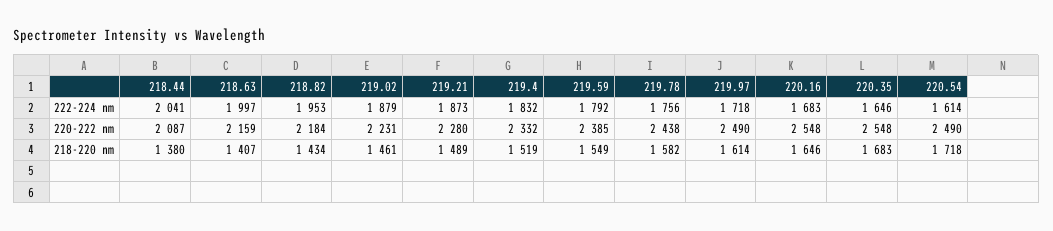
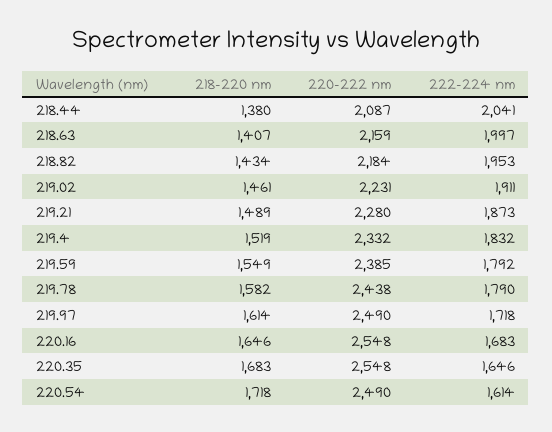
  {
    "218.44": {
      "222-224 nm": 2041,
      "220-222 nm": 2087,
      "218-220 nm": 1380
    },
    "218.63": {
      "222-224 nm": 1997,
      "220-222 nm": 2159,
      "218-220 nm": 1407
    },
    "218.82": {
      "222-224 nm": 1953,
      "220-222 nm": 2184,
      "218-220 nm": 1434
    },
    "219.02": {
-     "222-224 nm": 1879,
+     "222-224 nm": 1911,
      "220-222 nm": 2231,
      "218-220 nm": 1461
    },
    "219.21": {
      "222-224 nm": 1873,
      "220-222 nm": 2280,
      "218-220 nm": 1489
    },
    "219.4": {
      "222-224 nm": 1832,
      "220-222 nm": 2332,
      "218-220 nm": 1519
    },
    "219.59": {
      "222-224 nm": 1792,
      "220-222 nm": 2385,
      "218-220 nm": 1549
    },
    "219.78": {
-     "222-224 nm": 1756,
+     "222-224 nm": 1790,
      "220-222 nm": 2438,
      "218-220 nm": 1582
    },
    "219.97": {
      "222-224 nm": 1718,
      "220-222 nm": 2490,
      "218-220 nm": 1614
    },
    "220.16": {
      "222-224 nm": 1683,
      "220-222 nm": 2548,
      "218-220 nm": 1646
    },
    "220.35": {
      "222-224 nm": 1646,
      "220-222 nm": 2548,
      "218-220 nm": 1683
    },
    "220.54": {
      "222-224 nm": 1614,
      "220-222 nm": 2490,
      "218-220 nm": 1718
    }
  }

